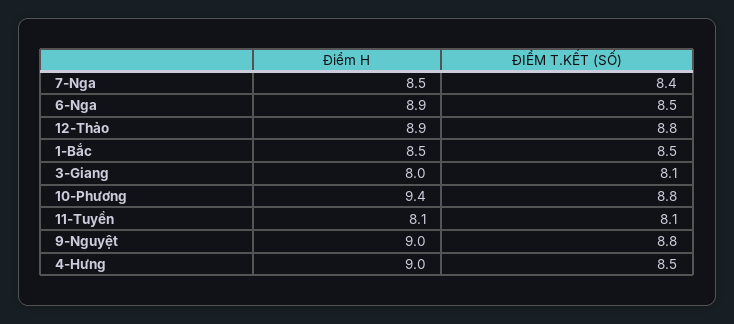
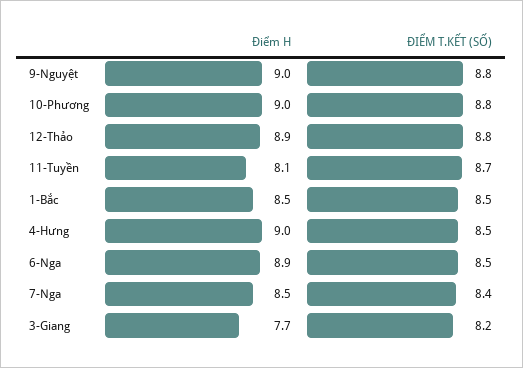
  {
    "Điểm H": {
      "7-Nga": 8.5,
      "6-Nga": 8.9,
      "12-Thảo": 8.9,
      "1-Bắc": 8.5,
-     "3-Giang": 8,
+     "3-Giang": 7.7,
-     "10-Phương": 9.4,
+     "10-Phương": 9,
      "11-Tuyền": 8.1,
      "9-Nguyệt": 9,
      "4-Hưng": 9
    },
    "ĐIỂM T.KẾT (SỐ)": {
      "7-Nga": 8.4,
      "6-Nga": 8.5,
      "12-Thảo": 8.8,
      "1-Bắc": 8.5,
-     "3-Giang": 8.1,
+     "3-Giang": 8.2,
      "10-Phương": 8.8,
-     "11-Tuyền": 8.1,
+     "11-Tuyền": 8.7,
      "9-Nguyệt": 8.8,
      "4-Hưng": 8.5
    }
  }

